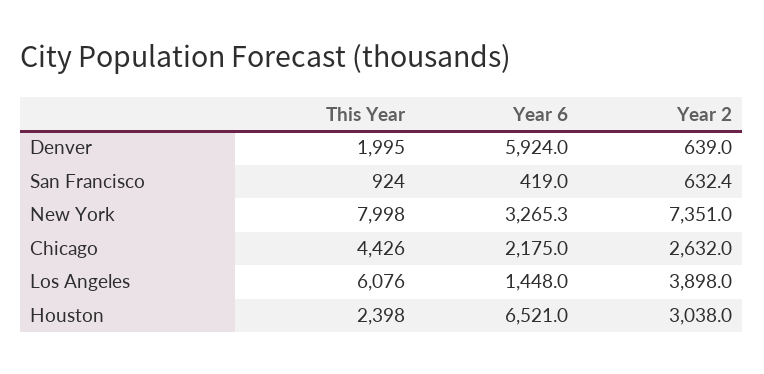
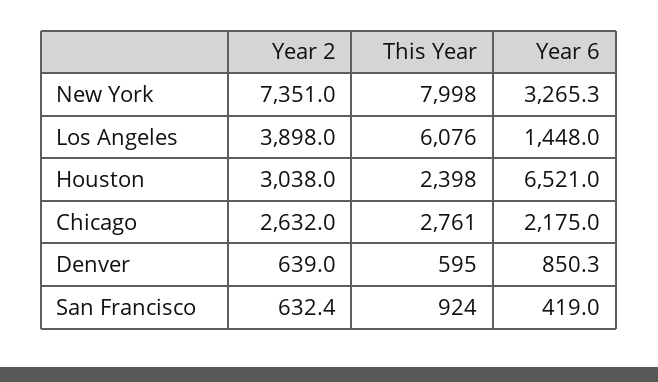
  {
    "This Year": {
-     "Denver": 1995,
+     "Denver": 595,
      "San Francisco": 924,
      "New York": 7998,
-     "Chicago": 4426,
+     "Chicago": 2761,
      "Los Angeles": 6076,
      "Houston": 2398
    },
    "Year 6": {
-     "Denver": 5924,
+     "Denver": 850.3,
      "San Francisco": 419,
      "New York": 3265.3,
      "Chicago": 2175,
      "Los Angeles": 1448,
      "Houston": 6521
    },
    "Year 2": {
      "Denver": 639,
      "San Francisco": 632.4,
      "New York": 7351,
      "Chicago": 2632,
      "Los Angeles": 3898,
      "Houston": 3038
    }
  }

